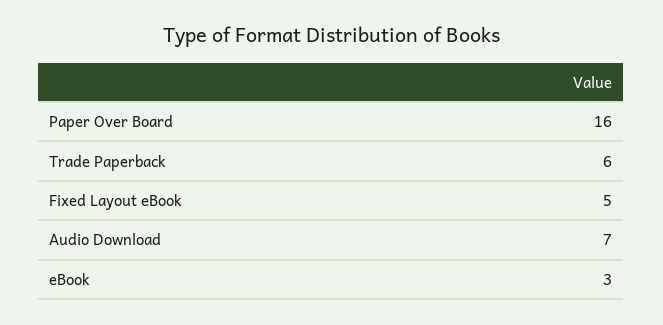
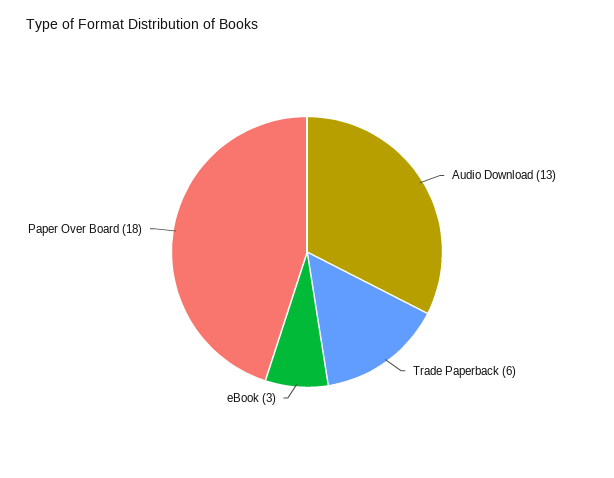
  {
-   "Paper Over Board": 16,
+   "Paper Over Board": 18,
    "Trade Paperback": 6,
-   "Fixed Layout eBook": 5,
-   "Audio Download": 7,
+   "Audio Download": 13,
    "eBook": 3
  }

